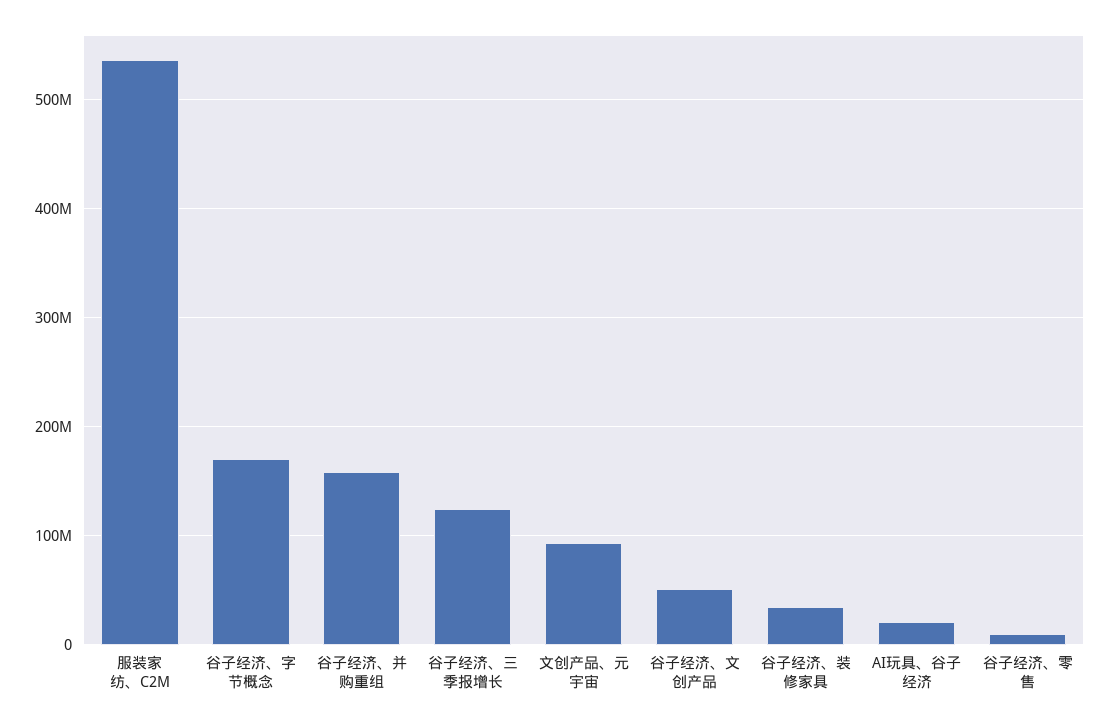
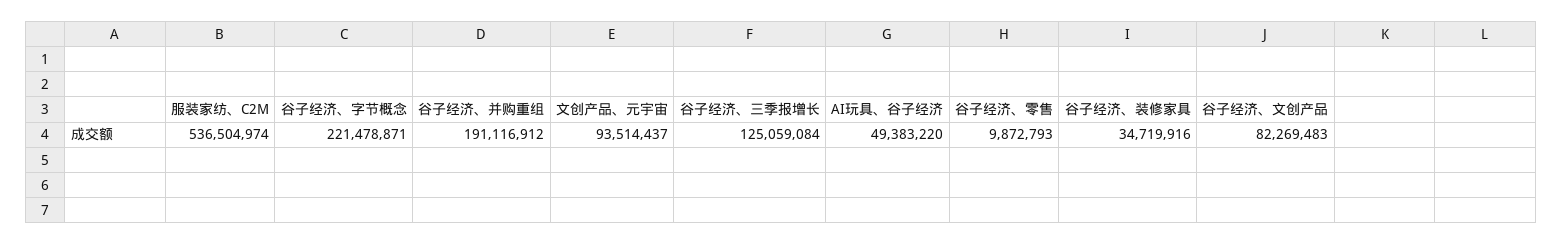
  {
    "服装家纺、C2M": 536504974,
-   "谷子经济、字节概念": 170000000,
+   "谷子经济、字节概念": 221478871,
-   "谷子经济、并购重组": 160000000,
+   "谷子经济、并购重组": 191116912,
    "谷子经济、三季报增长": 125059084,
    "文创产品、元宇宙": 93514437,
-   "谷子经济、文创产品": 50000000,
+   "谷子经济、文创产品": 82269483,
    "谷子经济、装修家具": 34719916,
-   "AI玩具、谷子经济": 20000000,
+   "AI玩具、谷子经济": 49383220,
    "谷子经济、零售": 9872793
  }

